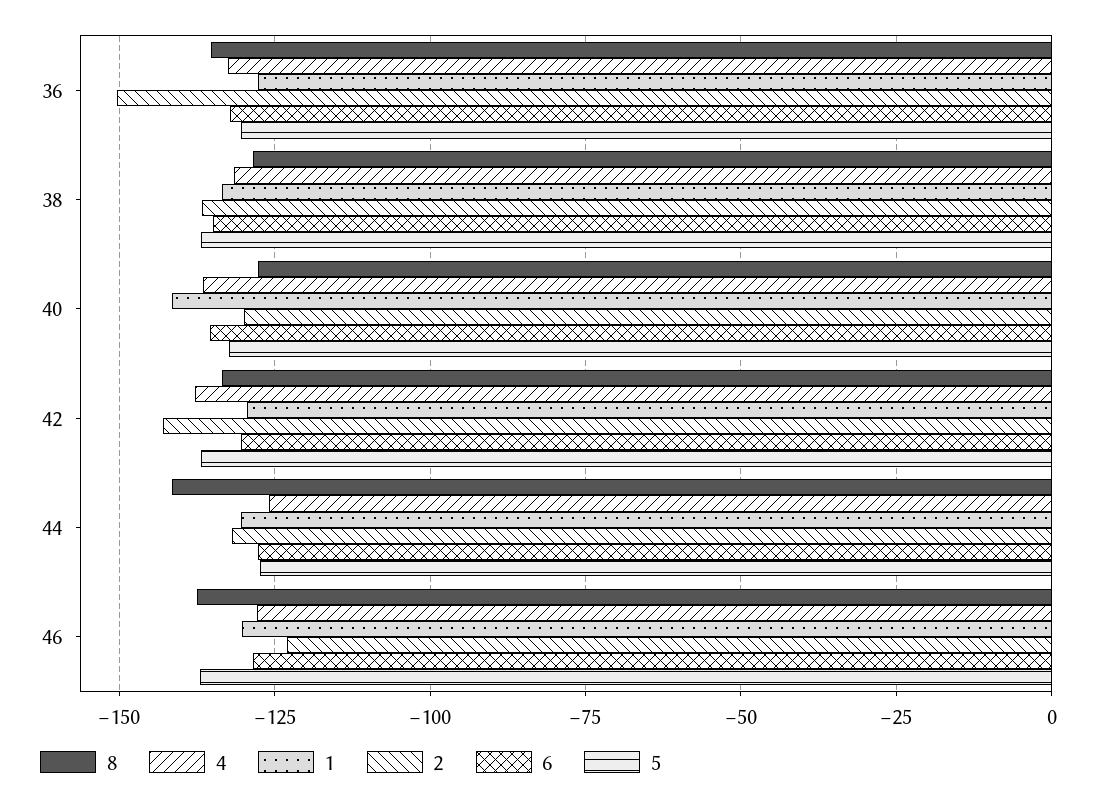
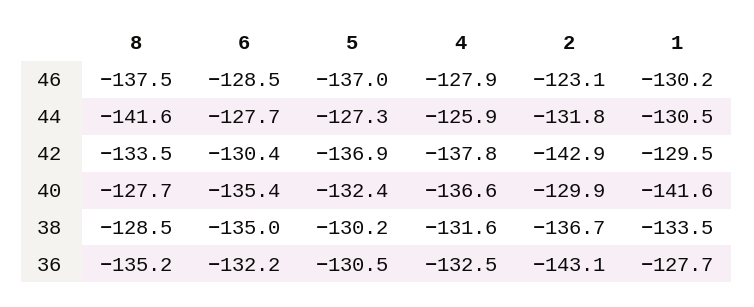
  {
    "8": {
      "36": -135.2,
      "38": -128.5,
      "40": -127.7,
      "42": -133.5,
      "44": -141.6,
      "46": -137.5
    },
    "4": {
      "36": -132.5,
      "38": -131.6,
      "40": -136.6,
      "42": -137.8,
      "44": -125.9,
      "46": -127.9
    },
    "1": {
      "36": -127.7,
      "38": -133.5,
      "40": -141.6,
      "42": -129.5,
      "44": -130.5,
      "46": -130.2
    },
    "2": {
-     "36": -150,
+     "36": -143.1,
      "38": -136.7,
      "40": -129.9,
      "42": -142.9,
      "44": -131.8,
      "46": -123.1
    },
    "6": {
      "36": -132.2,
      "38": -135,
      "40": -135.4,
      "42": -130.4,
      "44": -127.7,
      "46": -128.5
    },
    "5": {
      "36": -130.5,
-     "38": -137.5,
+     "38": -130.2,
      "40": -132.4,
      "42": -136.9,
      "44": -127.3,
      "46": -137
    }
  }

